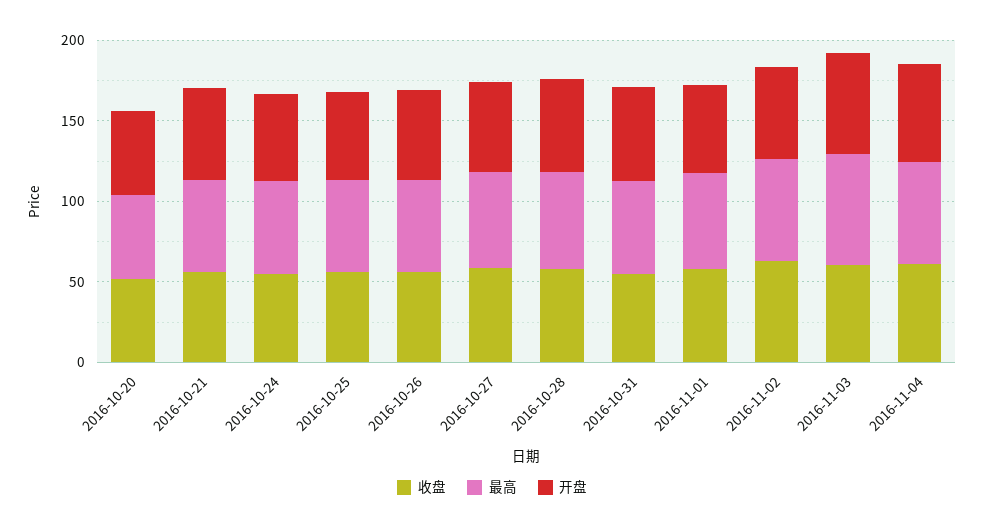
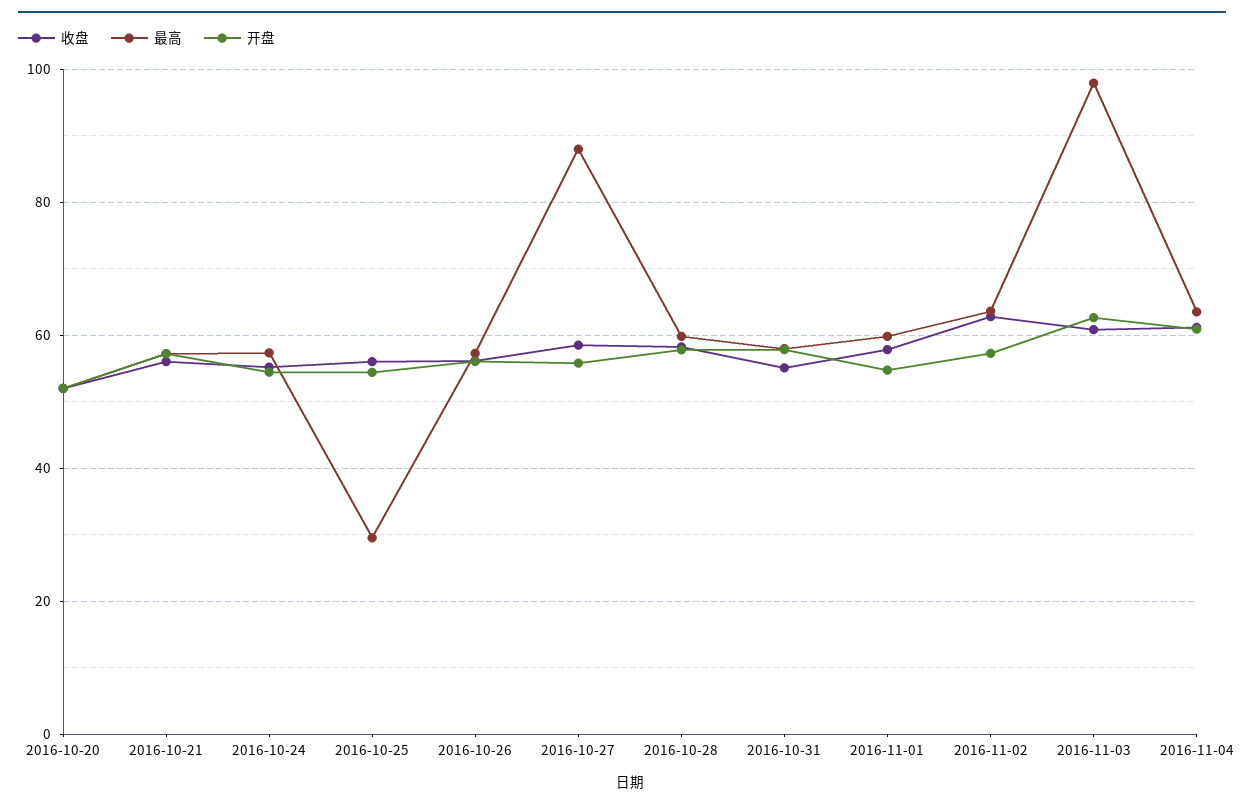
  {
    "收盘": {
      "2016-10-20": 52,
      "2016-10-21": 56,
      "2016-10-24": 56,
      "2016-10-25": 56,
      "2016-10-26": 56,
      "2016-10-27": 58,
      "2016-10-28": 58,
      "2016-10-31": 56,
      "2016-11-01": 58,
      "2016-11-02": 62,
      "2016-11-03": 60,
      "2016-11-04": 62
    },
    "最高": {
      "2016-10-20": 52,
      "2016-10-21": 58,
      "2016-10-24": 58,
-     "2016-10-25": 60,
+     "2016-10-25": 30,
      "2016-10-26": 58,
-     "2016-10-27": 60,
+     "2016-10-27": 88,
      "2016-10-28": 60,
      "2016-10-31": 58,
      "2016-11-01": 60,
      "2016-11-02": 64,
-     "2016-11-03": 70,
+     "2016-11-03": 98,
      "2016-11-04": 64
    },
    "开盘": {
      "2016-10-20": 52,
      "2016-10-21": 58,
      "2016-10-24": 54,
      "2016-10-25": 54,
      "2016-10-26": 56,
      "2016-10-27": 56,
      "2016-10-28": 58,
      "2016-10-31": 58,
      "2016-11-01": 54,
      "2016-11-02": 58,
      "2016-11-03": 62,
      "2016-11-04": 60
    }
  }

